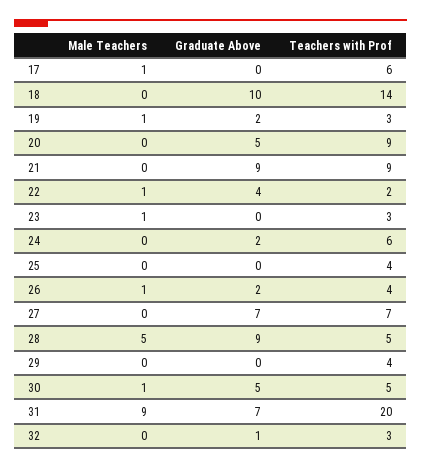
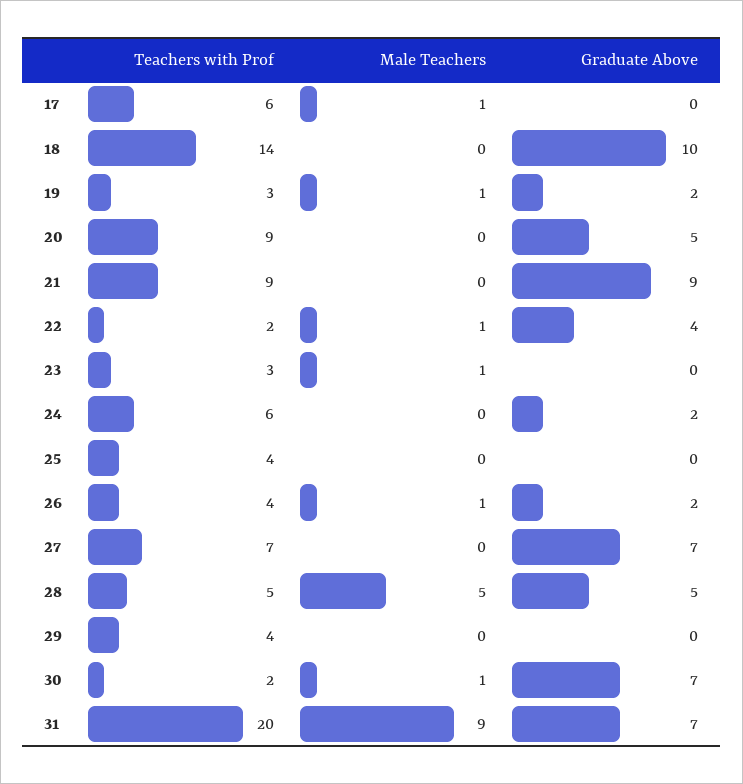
  {
    "Male Teachers": {
      "17": 1,
      "18": 0,
      "19": 1,
      "20": 0,
      "21": 0,
      "22": 1,
      "23": 1,
      "24": 0,
      "25": 0,
      "26": 1,
      "27": 0,
      "28": 5,
      "29": 0,
      "30": 1,
-     "31": 9,
+     "31": 9
-     "32": 0
    },
    "Graduate Above": {
      "17": 0,
      "18": 10,
      "19": 2,
      "20": 5,
      "21": 9,
      "22": 4,
      "23": 0,
      "24": 2,
      "25": 0,
      "26": 2,
      "27": 7,
-     "28": 9,
+     "28": 5,
      "29": 0,
-     "30": 5,
+     "30": 7,
-     "31": 7,
+     "31": 7
-     "32": 1
    },
    "Teachers with Prof": {
      "17": 6,
      "18": 14,
      "19": 3,
      "20": 9,
      "21": 9,
      "22": 2,
      "23": 3,
      "24": 6,
      "25": 4,
      "26": 4,
      "27": 7,
      "28": 5,
      "29": 4,
-     "30": 5,
+     "30": 2,
-     "31": 20,
+     "31": 20
-     "32": 3
    }
  }

